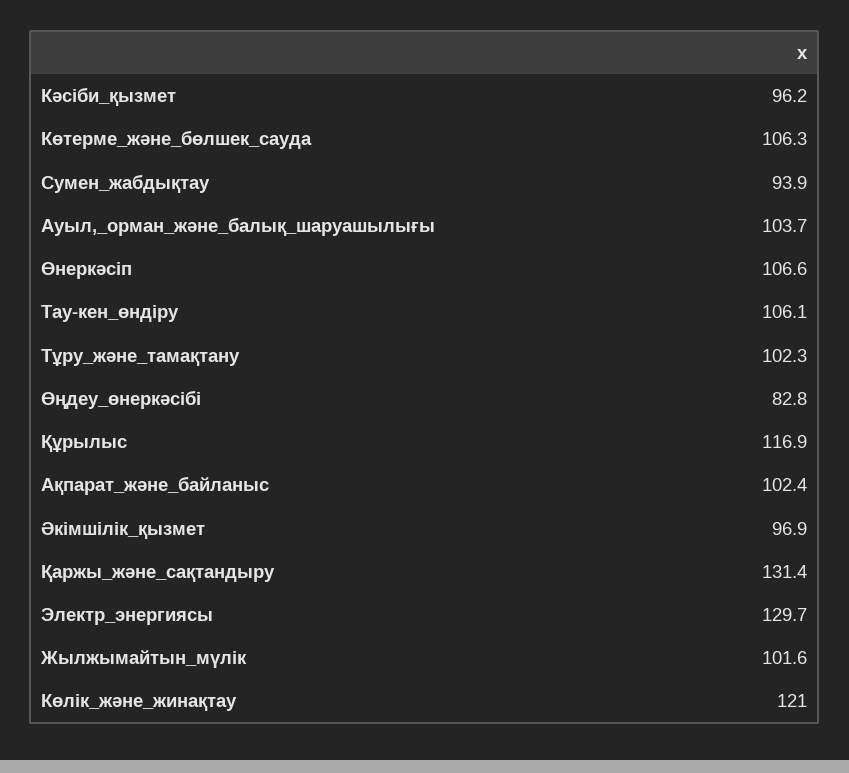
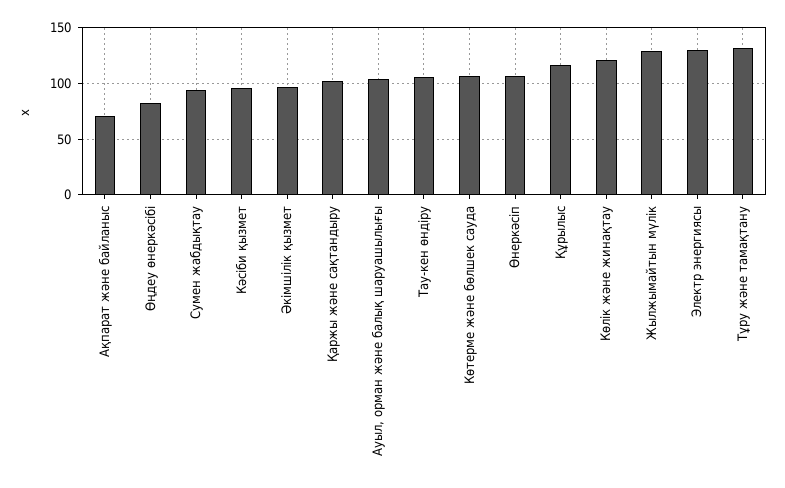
  {
    "Кәсіби_қызмет": 96.2,
    "Көтерме_және_бөлшек_сауда": 106.3,
    "Сумен_жабдықтау": 93.9,
    "Ауыл,_орман_және_балық_шаруашылығы": 103.7,
    "Өнеркәсіп": 106.6,
    "Тау-кен_өндіру": 106.1,
-   "Тұру_және_тамақтану": 102.3,
+   "Тұру_және_тамақтану": 130,
    "Өңдеу_өнеркәсібі": 82.8,
    "Құрылыс": 116.9,
-   "Ақпарат_және_байланыс": 102.4,
+   "Ақпарат_және_байланыс": 70,
    "Әкімшілік_қызмет": 96.9,
-   "Қаржы_және_сақтандыру": 131.4,
+   "Қаржы_және_сақтандыру": 100,
    "Электр_энергиясы": 129.7,
-   "Жылжымайтын_мүлік": 101.6,
+   "Жылжымайтын_мүлік": 130,
    "Көлік_және_жинақтау": 121
  }

